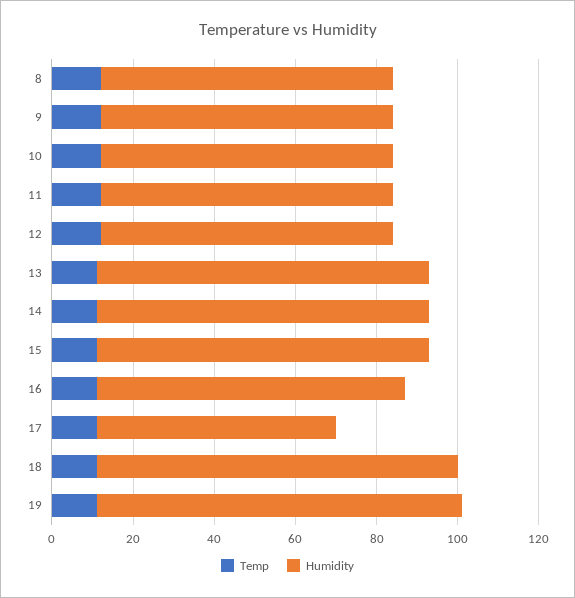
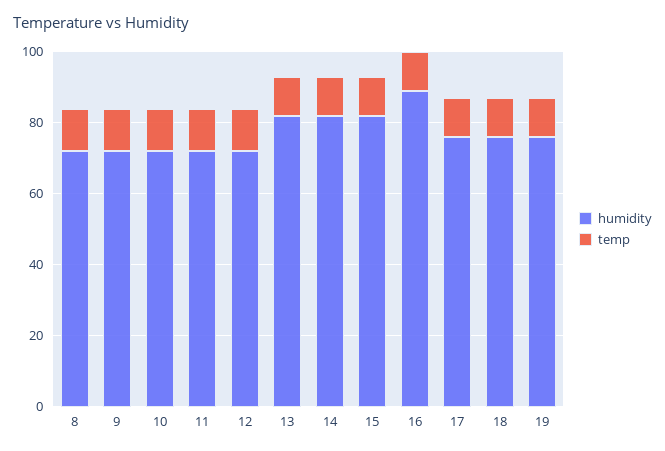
  {
    "Temp": {
      "8": 10,
      "9": 10,
      "10": 10,
      "11": 10,
      "12": 10,
      "13": 10,
      "14": 10,
      "15": 10,
      "16": 10,
      "17": 10,
      "18": 10,
      "19": 10
    },
    "Humidity": {
      "8": 70,
      "9": 70,
      "10": 70,
      "11": 70,
      "12": 70,
      "13": 80,
      "14": 80,
      "15": 80,
-     "16": 75,
+     "16": 90,
-     "17": 60,
+     "17": 75,
-     "18": 90,
+     "18": 75,
-     "19": 90
+     "19": 75
    }
  }

